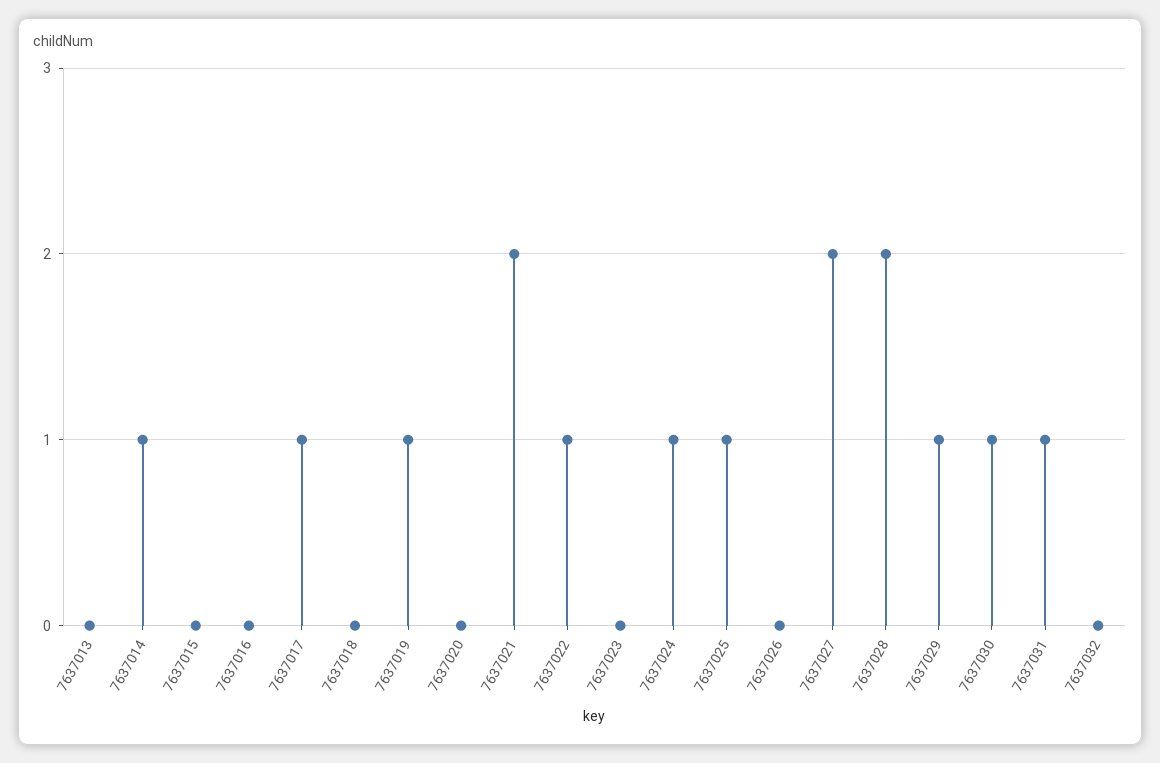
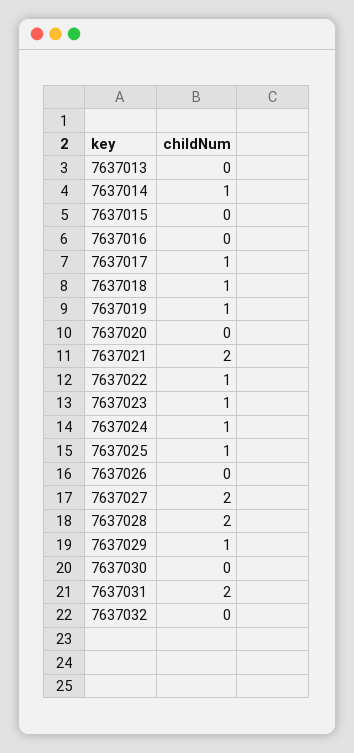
  {
    "7637013": 0,
    "7637014": 1,
    "7637015": 0,
    "7637016": 0,
    "7637017": 1,
-   "7637018": 0,
+   "7637018": 1,
    "7637019": 1,
    "7637020": 0,
    "7637021": 2,
    "7637022": 1,
-   "7637023": 0,
+   "7637023": 1,
    "7637024": 1,
    "7637025": 1,
    "7637026": 0,
    "7637027": 2,
    "7637028": 2,
    "7637029": 1,
-   "7637030": 1,
+   "7637030": 0,
-   "7637031": 1,
+   "7637031": 2,
    "7637032": 0
  }

